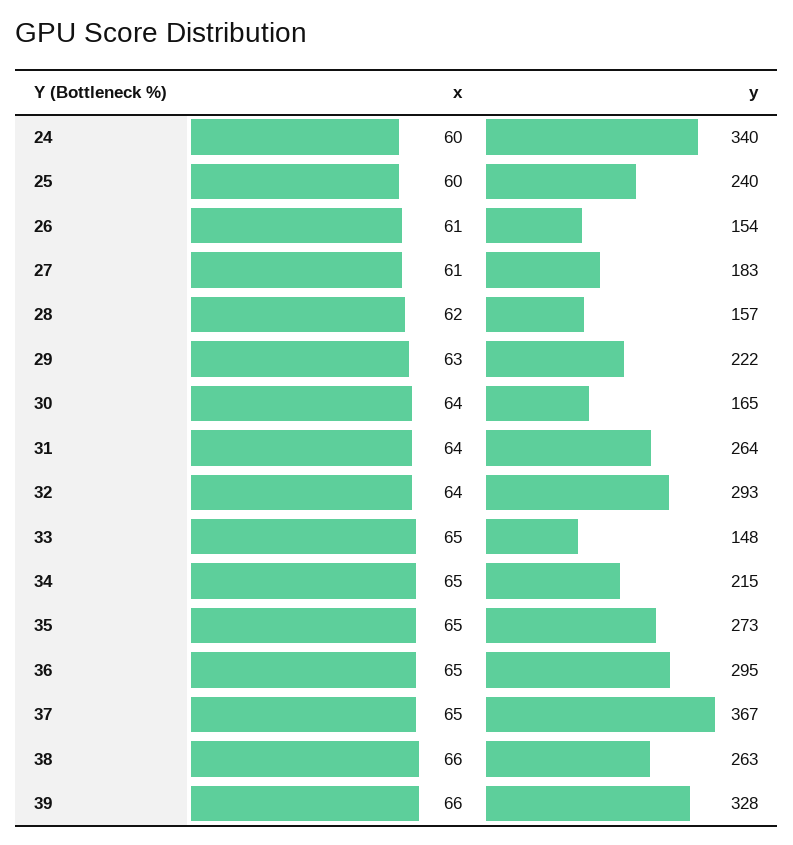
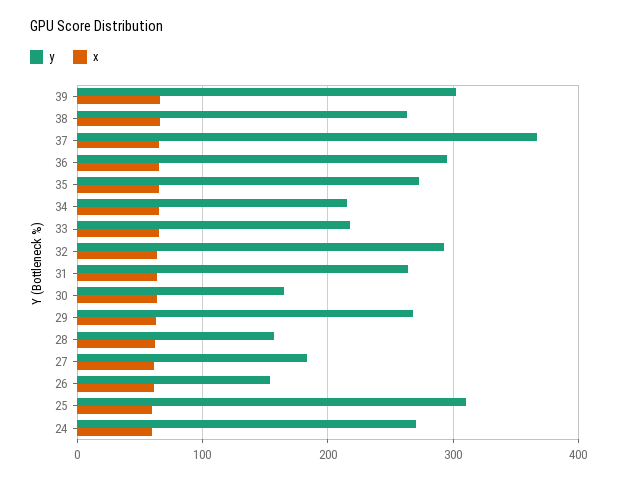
  {
    "x": {
      "24": 60,
      "25": 60,
      "26": 61,
      "27": 61,
      "28": 62,
      "29": 63,
      "30": 64,
      "31": 64,
      "32": 64,
      "33": 65,
      "34": 65,
      "35": 65,
      "36": 65,
      "37": 65,
      "38": 66,
      "39": 66
    },
    "y": {
-     "24": 340,
+     "24": 270,
-     "25": 240,
+     "25": 310,
      "26": 154,
      "27": 183,
      "28": 157,
-     "29": 222,
+     "29": 270,
      "30": 165,
      "31": 264,
      "32": 293,
-     "33": 148,
+     "33": 220,
      "34": 215,
      "35": 273,
      "36": 295,
      "37": 367,
      "38": 263,
-     "39": 328
+     "39": 300
    }
  }

